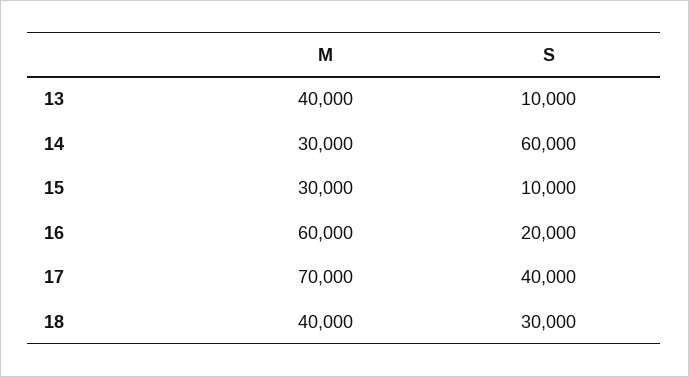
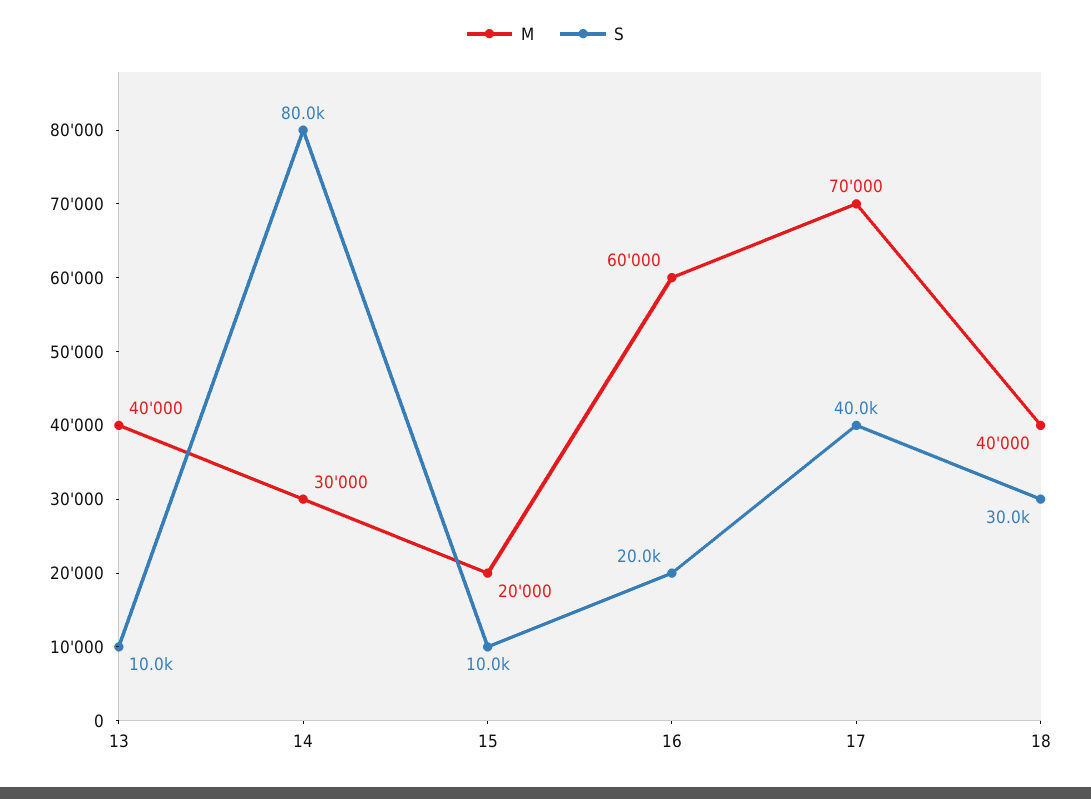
  {
    "M": {
      "13": 40000,
      "14": 30000,
-     "15": 30000,
+     "15": 20000,
      "16": 60000,
      "17": 70000,
      "18": 40000
    },
    "S": {
      "13": 10000,
-     "14": 60000,
+     "14": 80000,
      "15": 10000,
      "16": 20000,
      "17": 40000,
      "18": 30000
    }
  }

